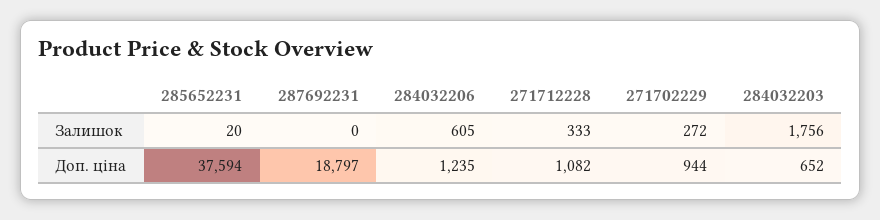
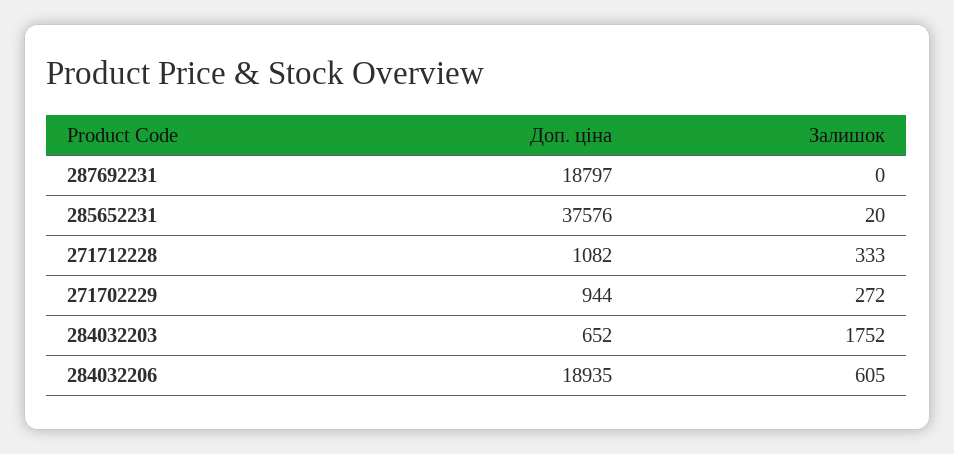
  {
    "285652231": {
      "Залишок": 20,
-     "Доп. ціна": 37594
+     "Доп. ціна": 37576
    },
    "287692231": {
      "Залишок": 0,
      "Доп. ціна": 18797
    },
    "284032206": {
      "Залишок": 605,
-     "Доп. ціна": 1235
+     "Доп. ціна": 18935
    },
    "271712228": {
      "Залишок": 333,
      "Доп. ціна": 1082
    },
    "271702229": {
      "Залишок": 272,
      "Доп. ціна": 944
    },
    "284032203": {
-     "Залишок": 1756,
+     "Залишок": 1752,
      "Доп. ціна": 652
    }
  }

